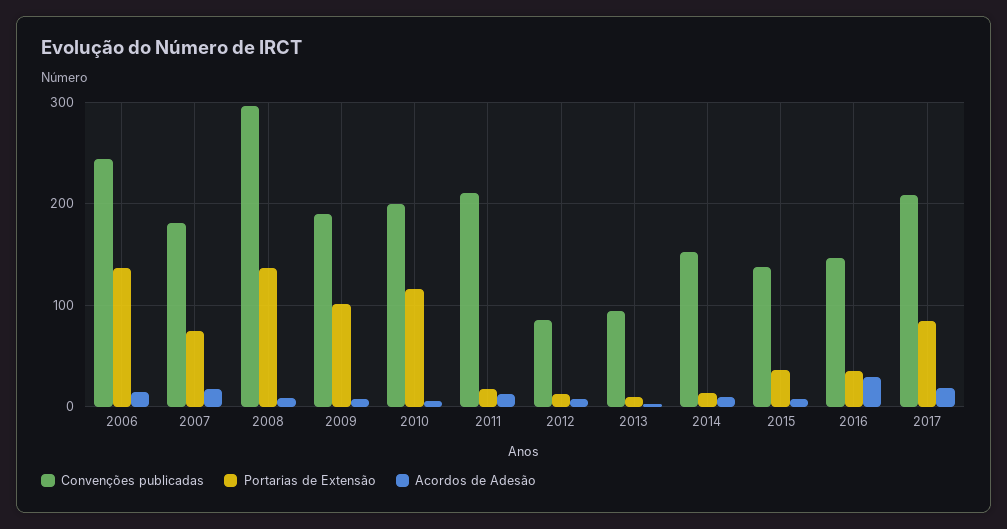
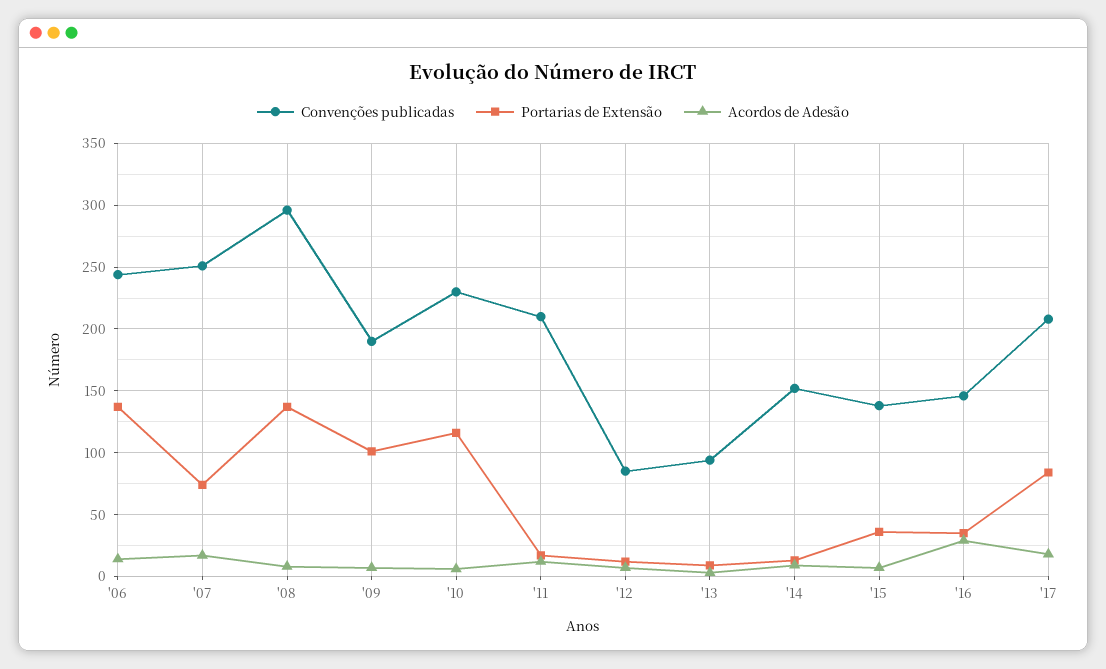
  {
    "Convenções publicadas": {
      "2006": 245,
-     "2007": 180,
+     "2007": 250,
      "2008": 295,
      "2009": 190,
-     "2010": 200,
+     "2010": 230,
      "2011": 210,
      "2012": 85,
      "2013": 95,
      "2014": 150,
      "2015": 140,
      "2016": 145,
      "2017": 210
    },
    "Portarias de Extensão": {
      "2006": 135,
      "2007": 75,
      "2008": 135,
      "2009": 100,
      "2010": 115,
      "2011": 15,
      "2012": 10,
      "2013": 10,
      "2014": 15,
      "2015": 35,
      "2016": 35,
      "2017": 85
    },
    "Acordos de Adesão": {
      "2006": 15,
      "2007": 15,
      "2008": 10,
      "2009": 5,
      "2010": 5,
      "2011": 10,
      "2012": 5,
      "2013": 5,
      "2014": 10,
      "2015": 5,
      "2016": 30,
      "2017": 20
    }
  }

